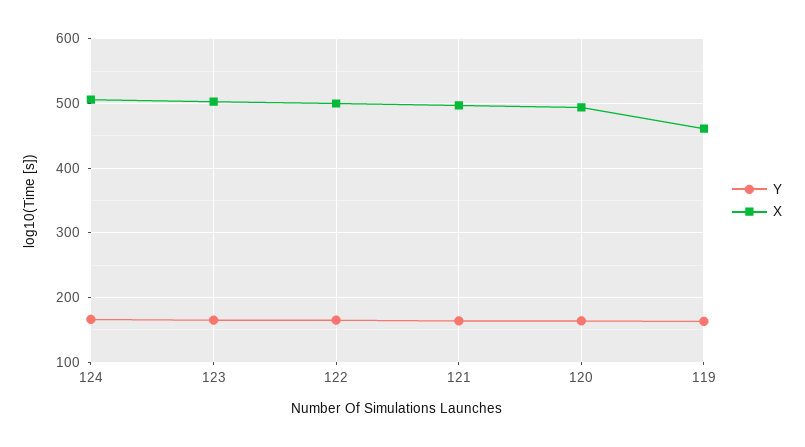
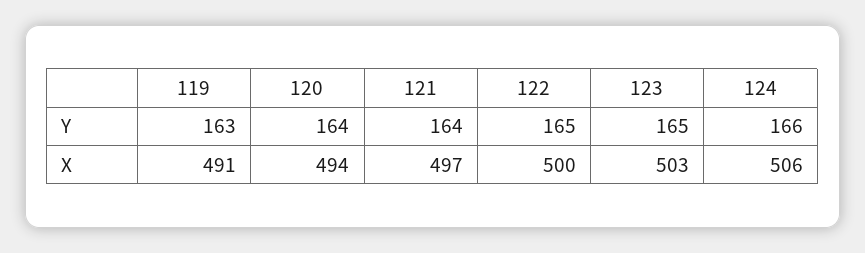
  {
    "Y": {
      "124": 166,
      "123": 165,
      "122": 165,
      "121": 164,
      "120": 164,
      "119": 163
    },
    "X": {
      "124": 506,
      "123": 503,
      "122": 500,
      "121": 497,
      "120": 494,
-     "119": 460
+     "119": 491
    }
  }

